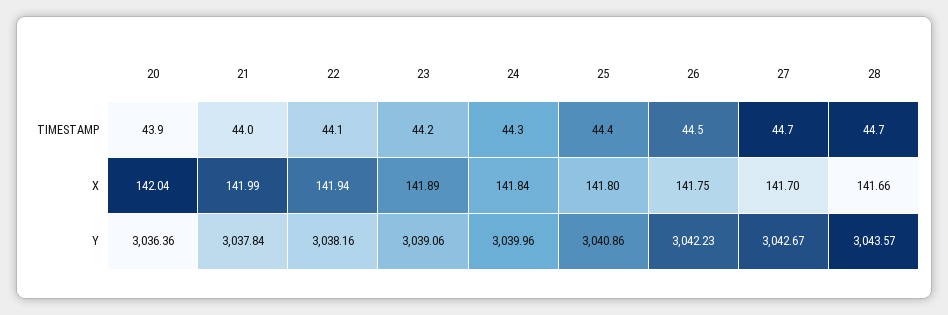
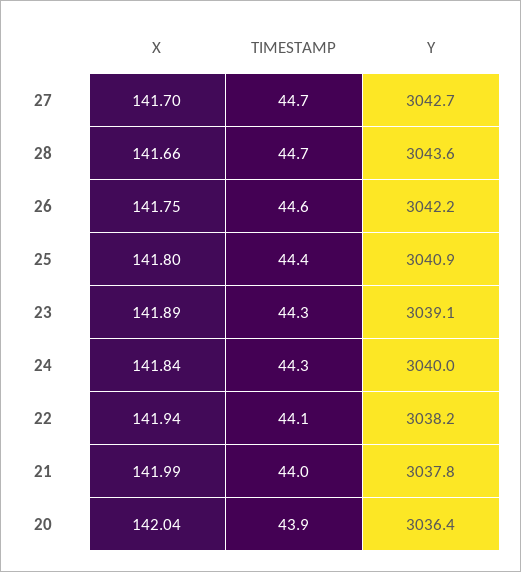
  {
    "20": {
      "TIMESTAMP": 43.9,
      "X": 142.04,
      "Y": 3036.36
    },
    "21": {
      "TIMESTAMP": 44,
      "X": 141.99,
      "Y": 3037.84
    },
    "22": {
      "TIMESTAMP": 44.1,
      "X": 141.94,
      "Y": 3038.16
    },
    "23": {
-     "TIMESTAMP": 44.2,
+     "TIMESTAMP": 44.3,
      "X": 141.89,
      "Y": 3039.06
    },
    "24": {
      "TIMESTAMP": 44.3,
      "X": 141.84,
      "Y": 3039.96
    },
    "25": {
      "TIMESTAMP": 44.4,
      "X": 141.8,
      "Y": 3040.86
    },
    "26": {
-     "TIMESTAMP": 44.5,
+     "TIMESTAMP": 44.6,
      "X": 141.75,
      "Y": 3042.23
    },
    "27": {
      "TIMESTAMP": 44.7,
      "X": 141.7,
      "Y": 3042.67
    },
    "28": {
      "TIMESTAMP": 44.7,
      "X": 141.66,
      "Y": 3043.57
    }
  }

